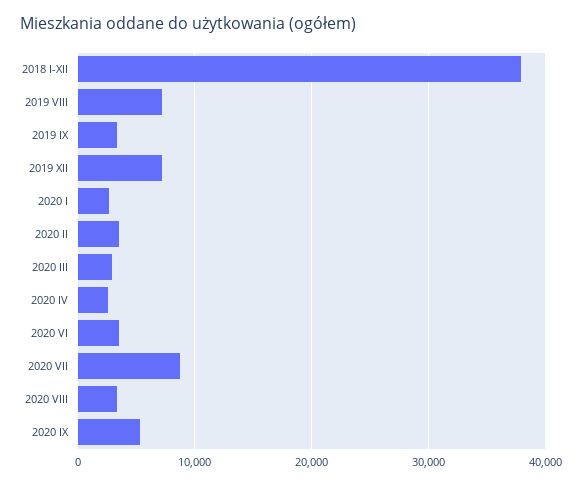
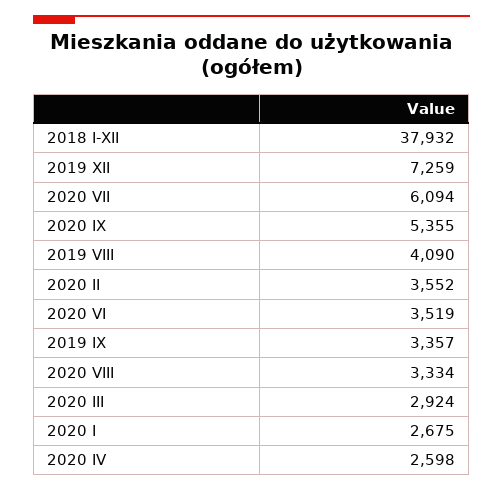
  {
    "2018 I-XII": 37932,
-   "2019 VIII": 7000,
+   "2019 VIII": 4090,
    "2019 IX": 3357,
    "2019 XII": 7259,
    "2020 I": 2675,
    "2020 II": 3552,
    "2020 III": 2924,
    "2020 IV": 2598,
    "2020 VI": 3519,
-   "2020 VII": 9000,
+   "2020 VII": 6094,
    "2020 VIII": 3334,
    "2020 IX": 5355
  }

